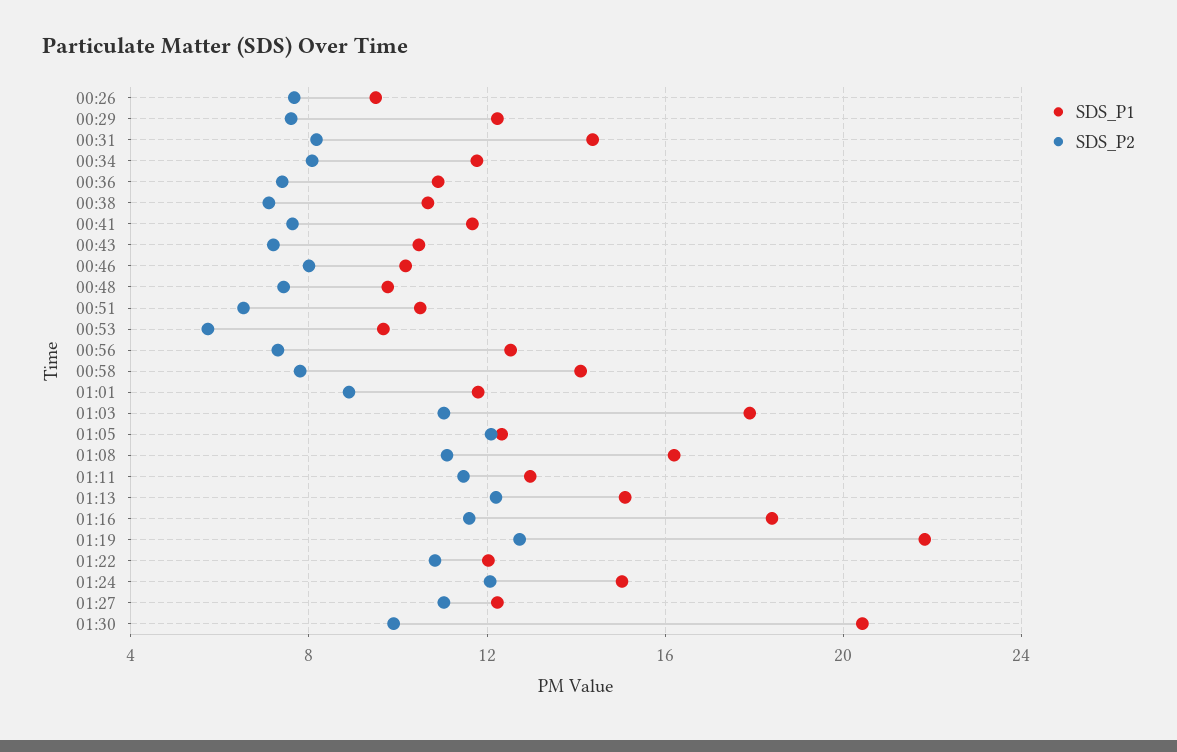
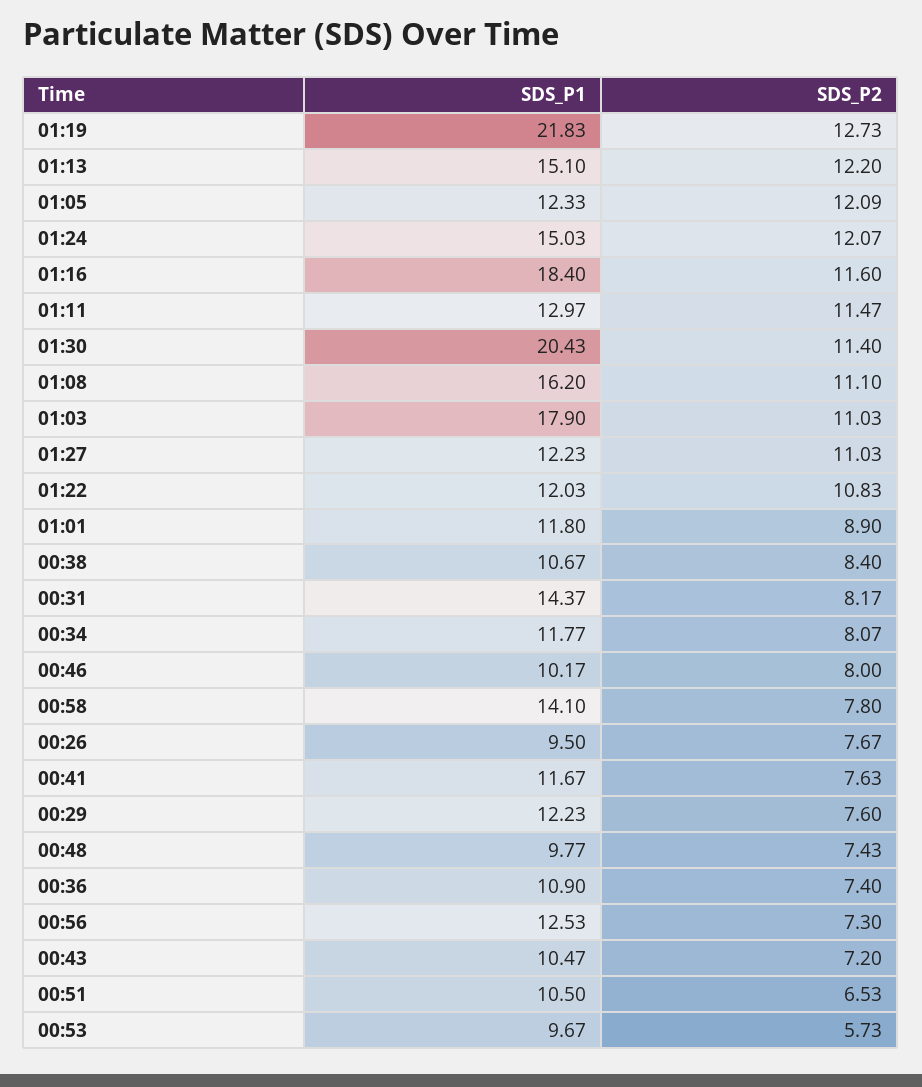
  {
    "SDS_P1": {
      "00:26": 9.5,
      "00:29": 12.23,
      "00:31": 14.37,
      "00:34": 11.77,
      "00:36": 10.9,
      "00:38": 10.67,
      "00:41": 11.67,
      "00:43": 10.47,
      "00:46": 10.17,
      "00:48": 9.77,
      "00:51": 10.5,
      "00:53": 9.67,
      "00:56": 12.53,
      "00:58": 14.1,
      "01:01": 11.8,
      "01:03": 17.9,
      "01:05": 12.33,
      "01:08": 16.2,
      "01:11": 12.97,
      "01:13": 15.1,
      "01:16": 18.4,
      "01:19": 21.83,
      "01:22": 12.03,
      "01:24": 15.03,
      "01:27": 12.23,
      "01:30": 20.43
    },
    "SDS_P2": {
      "00:26": 7.67,
      "00:29": 7.6,
      "00:31": 8.17,
      "00:34": 8.07,
      "00:36": 7.4,
-     "00:38": 7,
+     "00:38": 8.4,
      "00:41": 7.63,
      "00:43": 7.2,
      "00:46": 8,
      "00:48": 7.43,
      "00:51": 6.53,
      "00:53": 5.73,
      "00:56": 7.3,
      "00:58": 7.8,
      "01:01": 8.9,
      "01:03": 11.03,
      "01:05": 12.09,
      "01:08": 11.1,
      "01:11": 11.47,
      "01:13": 12.2,
      "01:16": 11.6,
      "01:19": 12.73,
      "01:22": 10.83,
      "01:24": 12.07,
      "01:27": 11.03,
-     "01:30": 10
+     "01:30": 11.4
    }
  }

